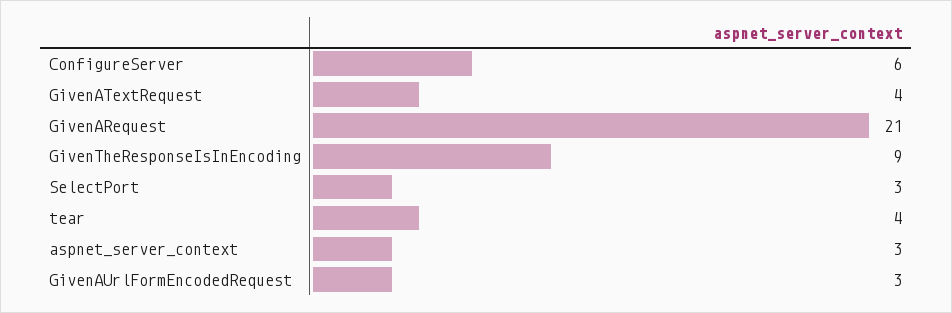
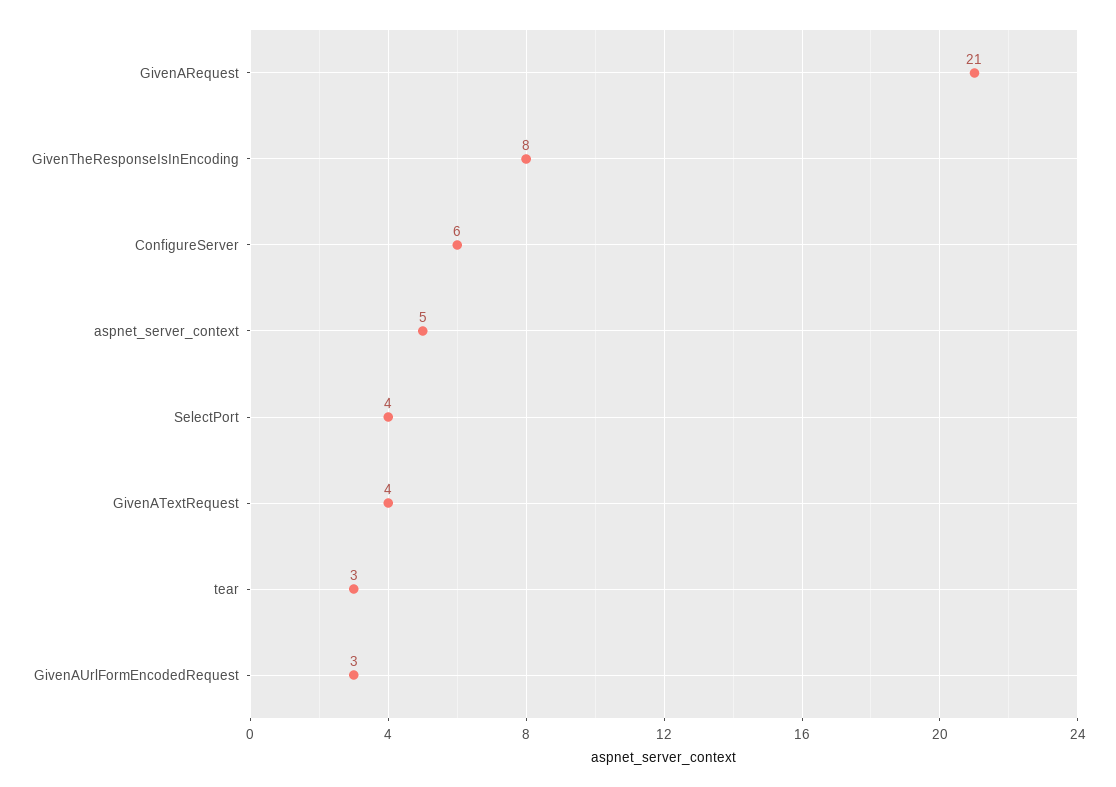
  {
    "ConfigureServer": 6,
    "GivenATextRequest": 4,
    "GivenARequest": 21,
-   "GivenTheResponseIsInEncoding": 9,
+   "GivenTheResponseIsInEncoding": 8,
-   "SelectPort": 3,
+   "SelectPort": 4,
-   "tear": 4,
+   "tear": 3,
-   "aspnet_server_context": 3,
+   "aspnet_server_context": 5,
    "GivenAUrlFormEncodedRequest": 3
  }

